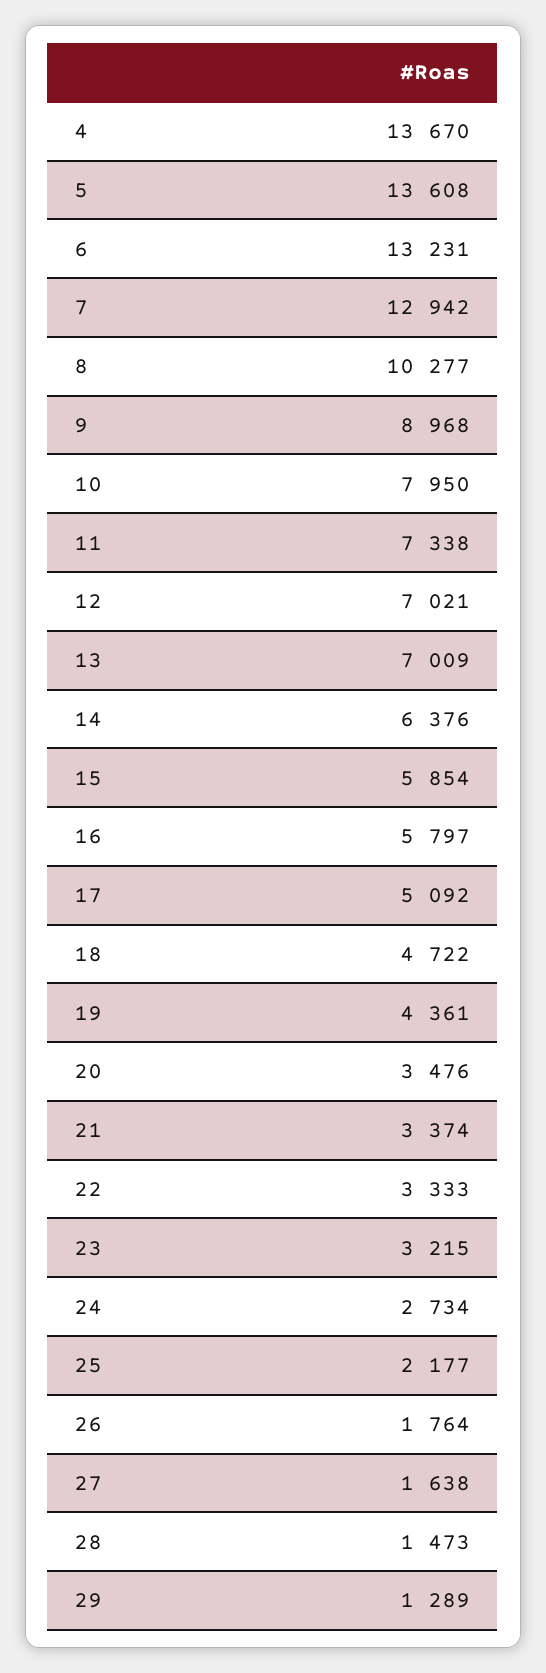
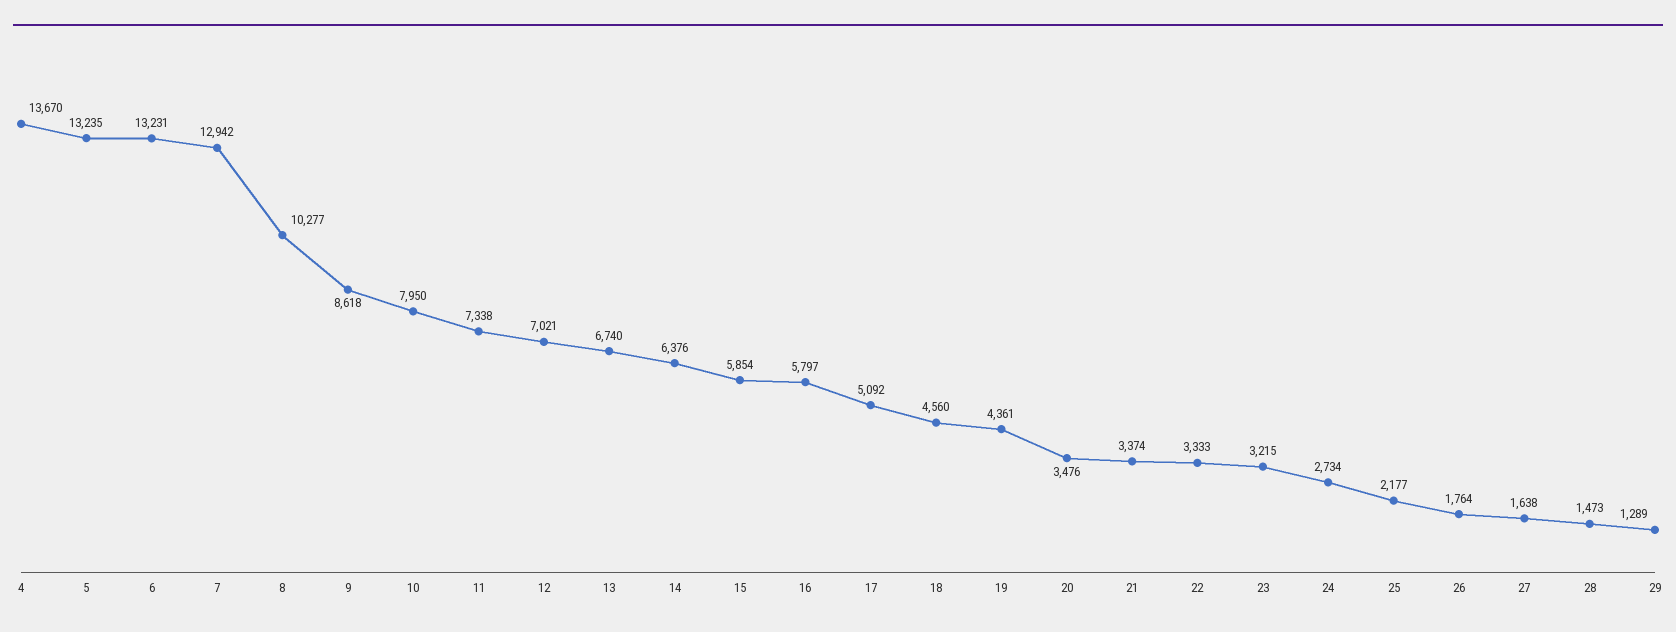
  {
    "4": 13670,
-   "5": 13608,
+   "5": 13235,
    "6": 13231,
    "7": 12942,
    "8": 10277,
-   "9": 8968,
+   "9": 8618,
    "10": 7950,
    "11": 7338,
    "12": 7021,
-   "13": 7009,
+   "13": 6740,
    "14": 6376,
    "15": 5854,
    "16": 5797,
    "17": 5092,
-   "18": 4722,
+   "18": 4560,
    "19": 4361,
    "20": 3476,
    "21": 3374,
    "22": 3333,
    "23": 3215,
    "24": 2734,
    "25": 2177,
    "26": 1764,
    "27": 1638,
    "28": 1473,
    "29": 1289
  }

